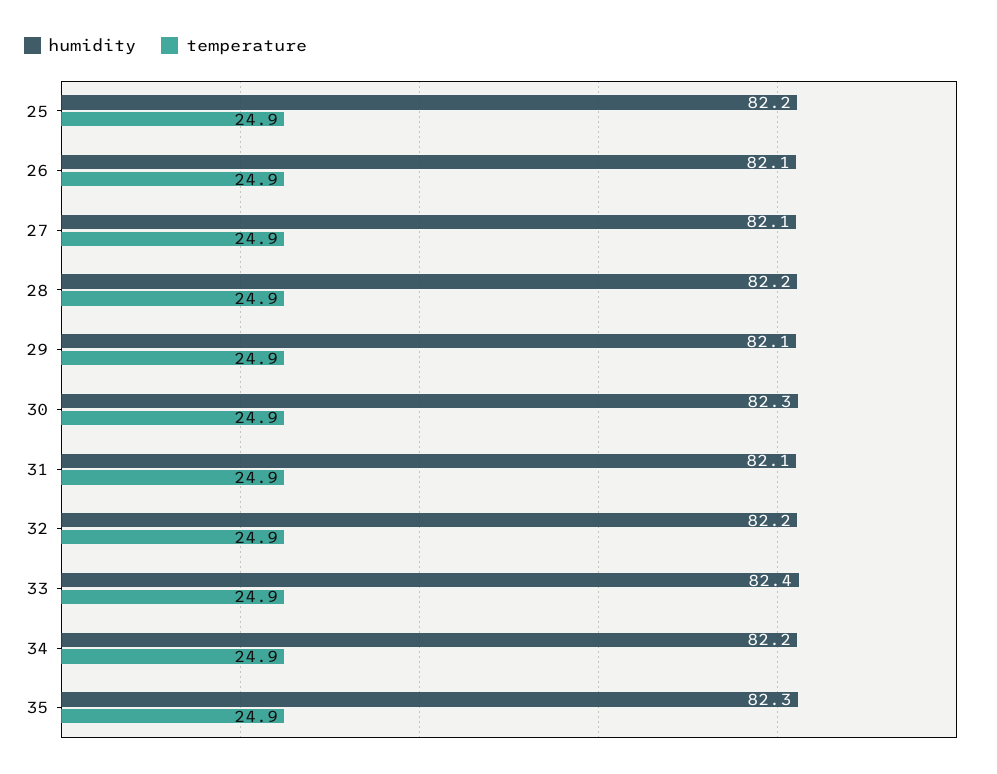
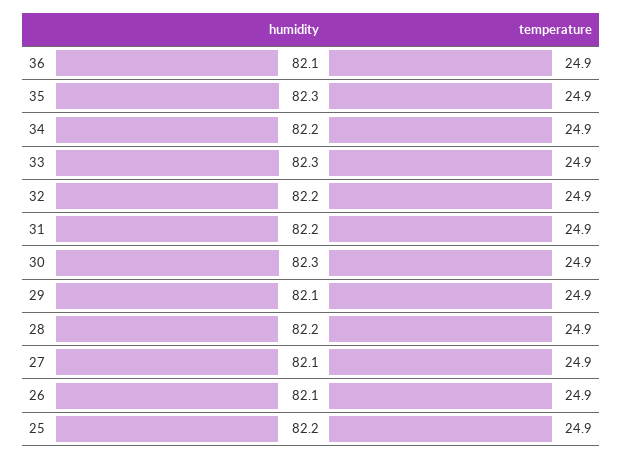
  {
    "humidity": {
      "25": 82.2,
      "26": 82.1,
      "27": 82.1,
      "28": 82.2,
      "29": 82.1,
      "30": 82.3,
-     "31": 82.1,
+     "31": 82.2,
      "32": 82.2,
-     "33": 82.4,
+     "33": 82.3,
      "34": 82.2,
-     "35": 82.3
+     "35": 82.3,
+     "36": 82.1
    },
    "temperature": {
      "25": 24.9,
      "26": 24.9,
      "27": 24.9,
      "28": 24.9,
      "29": 24.9,
      "30": 24.9,
      "31": 24.9,
      "32": 24.9,
      "33": 24.9,
      "34": 24.9,
-     "35": 24.9
+     "35": 24.9,
+     "36": 24.9
    }
  }

